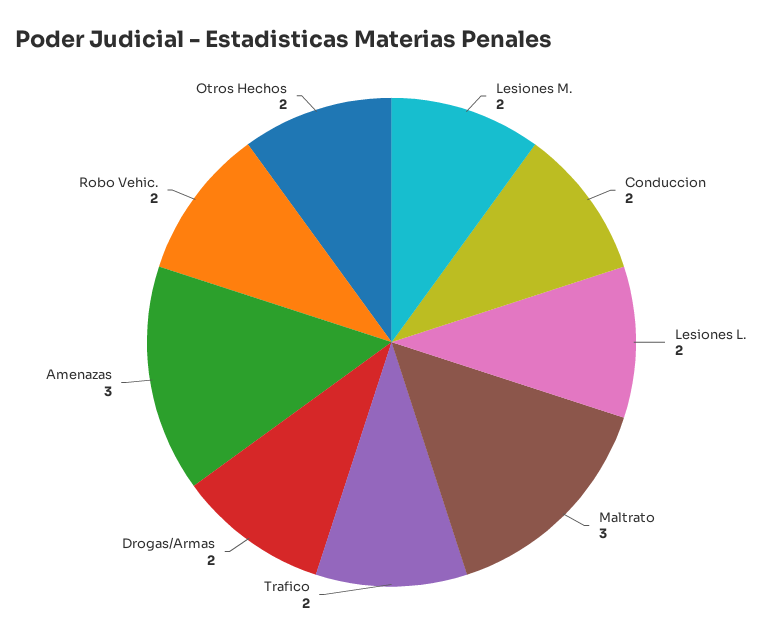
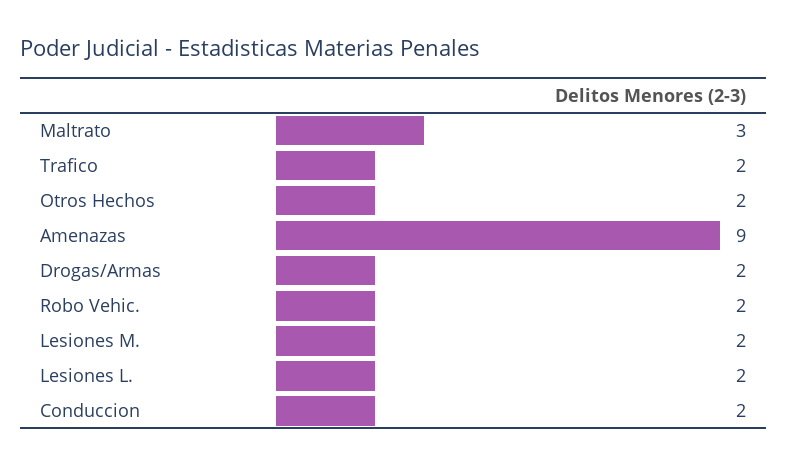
  {
    "Lesiones M.": 2,
    "Conduccion": 2,
    "Lesiones L.": 2,
    "Maltrato": 3,
    "Trafico": 2,
    "Drogas/Armas": 2,
-   "Amenazas": 3,
+   "Amenazas": 9,
    "Robo Vehic.": 2,
    "Otros Hechos": 2
  }

